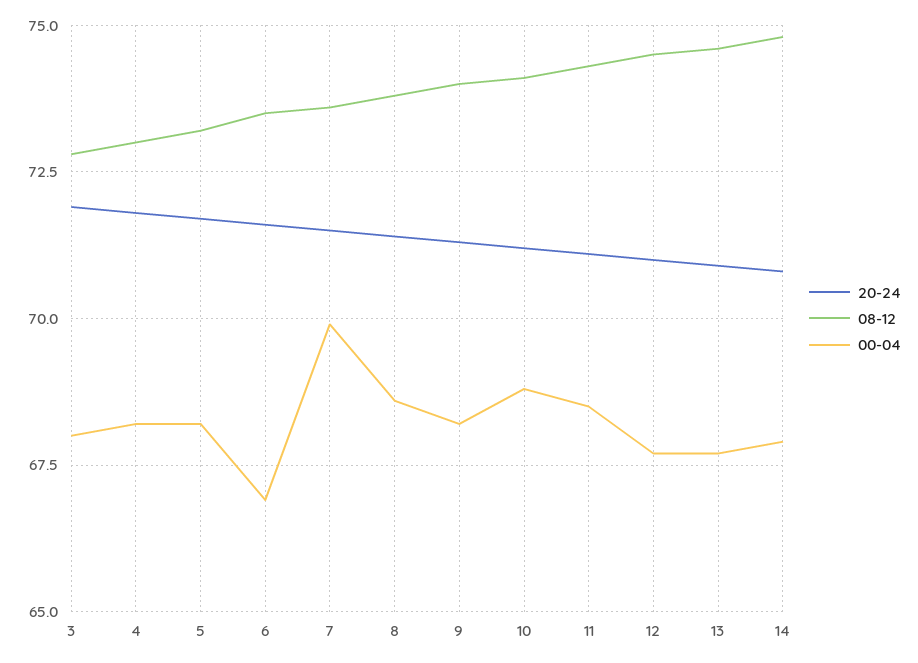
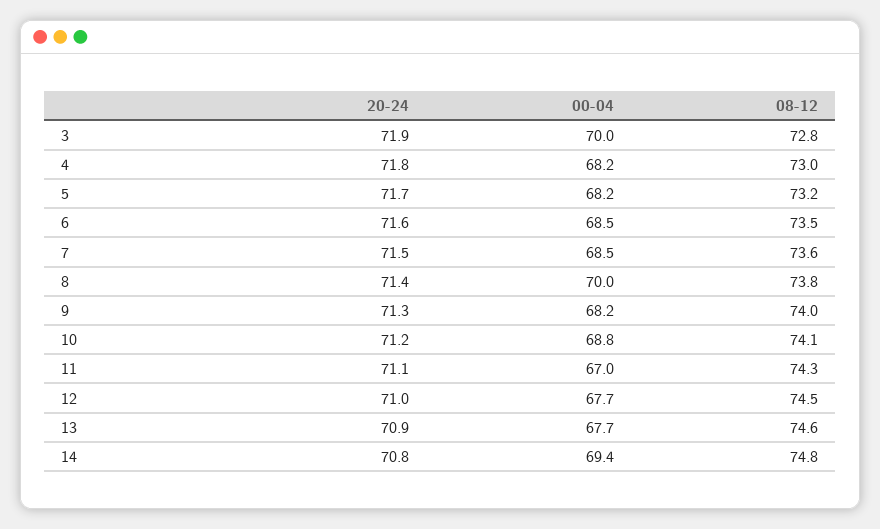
  {
    "20-24": {
      "3": 71.9,
      "4": 71.8,
      "5": 71.7,
      "6": 71.6,
      "7": 71.5,
      "8": 71.4,
      "9": 71.3,
      "10": 71.2,
      "11": 71.1,
      "12": 71,
      "13": 70.9,
      "14": 70.8
    },
    "08-12": {
      "3": 72.8,
      "4": 73,
      "5": 73.2,
      "6": 73.5,
      "7": 73.6,
      "8": 73.8,
      "9": 74,
      "10": 74.1,
      "11": 74.3,
      "12": 74.5,
      "13": 74.6,
      "14": 74.8
    },
    "00-04": {
-     "3": 68,
+     "3": 70,
      "4": 68.2,
      "5": 68.2,
-     "6": 67,
+     "6": 68.5,
-     "7": 70,
+     "7": 68.5,
-     "8": 68.5,
+     "8": 70,
      "9": 68.2,
      "10": 68.8,
-     "11": 68.5,
+     "11": 67,
      "12": 67.7,
      "13": 67.7,
-     "14": 68
+     "14": 69.4
    }
  }

